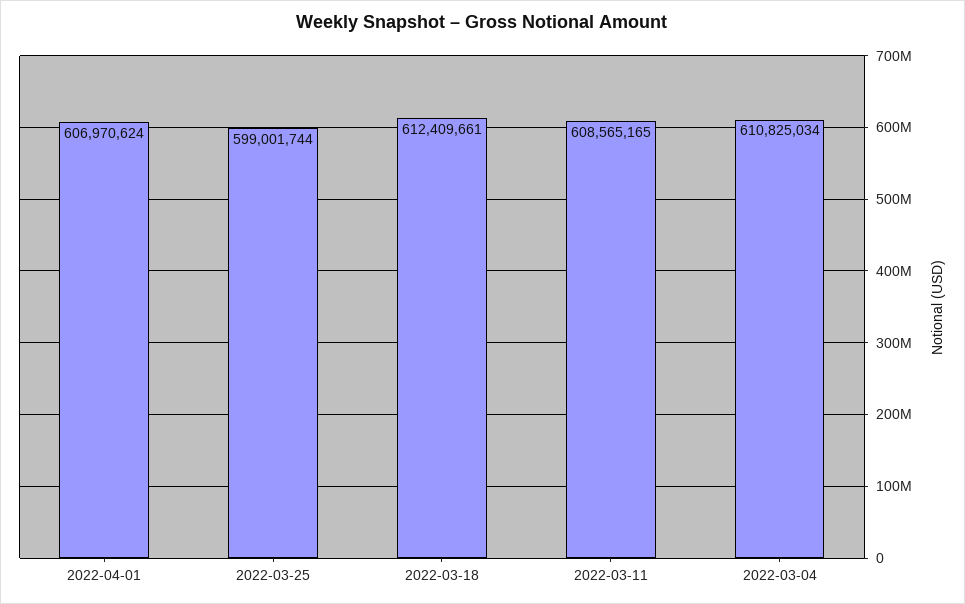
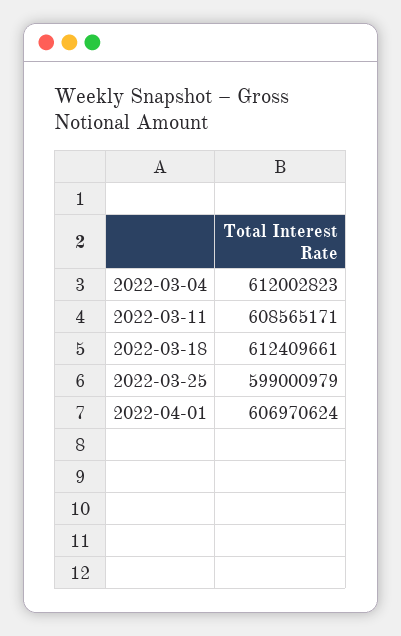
  {
    "2022-04-01": 606970624,
-   "2022-03-25": 599001744,
+   "2022-03-25": 599000979,
    "2022-03-18": 612409661,
-   "2022-03-11": 608565165,
+   "2022-03-11": 608565171,
-   "2022-03-04": 610825034
+   "2022-03-04": 612002823
  }

